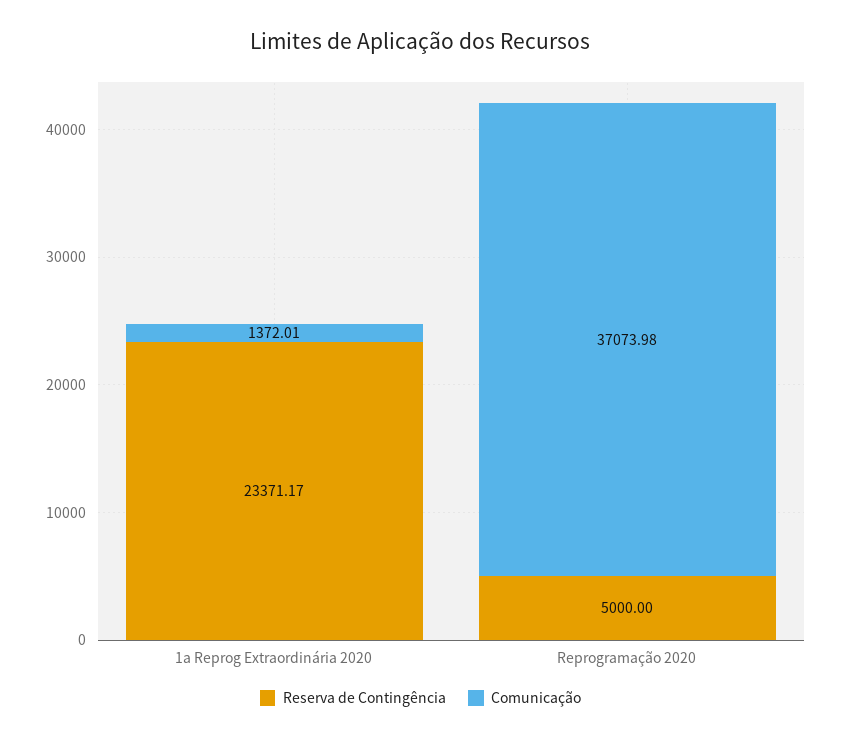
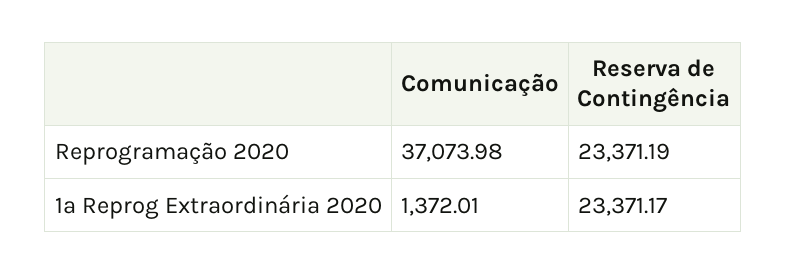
  {
    "Reserva de Contingência": {
      "1a Reprog Extraordinária 2020": 23371.17,
-     "Reprogramação 2020": 5000
+     "Reprogramação 2020": 23371.19
    },
    "Comunicação": {
      "1a Reprog Extraordinária 2020": 1372.01,
      "Reprogramação 2020": 37073.98
    }
  }

